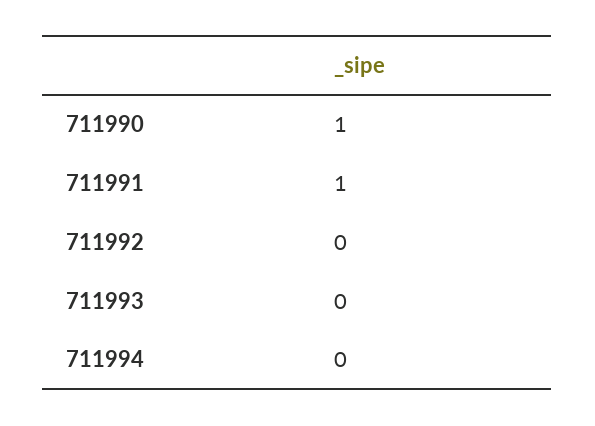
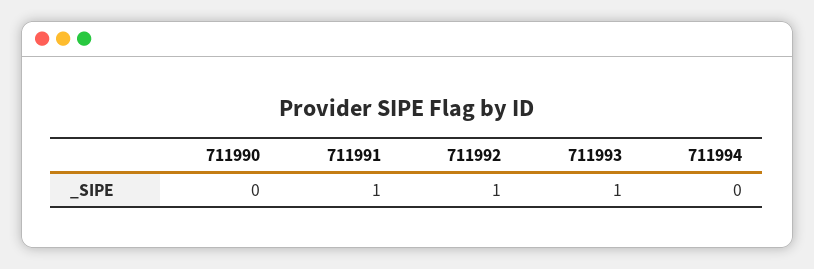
  {
-   "711990": 1,
+   "711990": 0,
    "711991": 1,
-   "711992": 0,
+   "711992": 1,
-   "711993": 0,
+   "711993": 1,
    "711994": 0
  }

